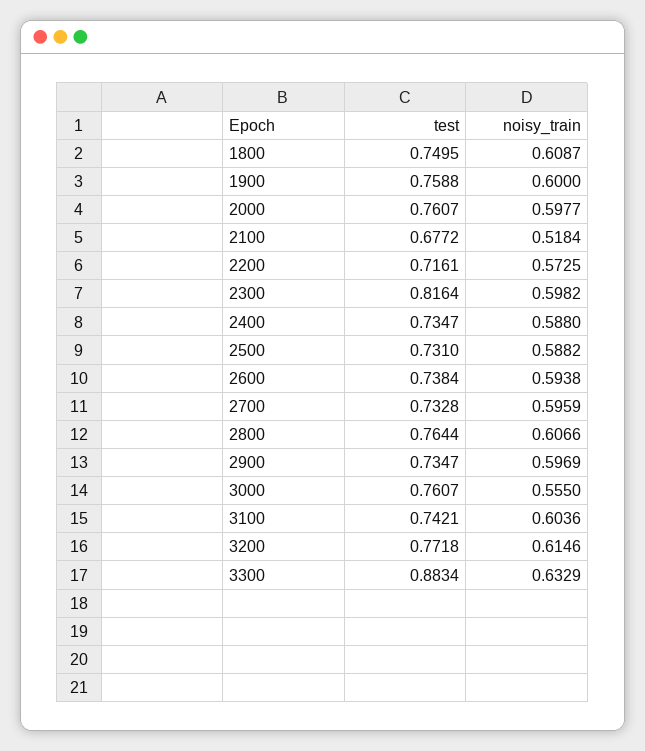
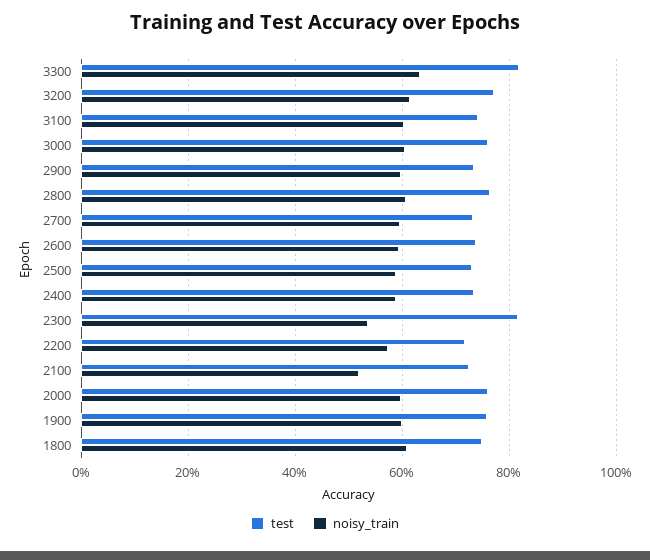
  {
    "test": {
      "1800": 0.7495,
      "1900": 0.7588,
      "2000": 0.7607,
-     "2100": 0.6772,
+     "2100": 0.72,
      "2200": 0.7161,
      "2300": 0.8164,
      "2400": 0.7347,
      "2500": 0.731,
      "2600": 0.7384,
      "2700": 0.7328,
      "2800": 0.7644,
      "2900": 0.7347,
      "3000": 0.7607,
      "3100": 0.7421,
      "3200": 0.7718,
-     "3300": 0.8834
+     "3300": 0.82
    },
    "noisy_train": {
      "1800": 0.6087,
      "1900": 0.6,
      "2000": 0.5977,
      "2100": 0.5184,
      "2200": 0.5725,
-     "2300": 0.5982,
+     "2300": 0.54,
      "2400": 0.588,
      "2500": 0.5882,
      "2600": 0.5938,
      "2700": 0.5959,
      "2800": 0.6066,
      "2900": 0.5969,
-     "3000": 0.555,
+     "3000": 0.6,
      "3100": 0.6036,
      "3200": 0.6146,
      "3300": 0.6329
    }
  }

